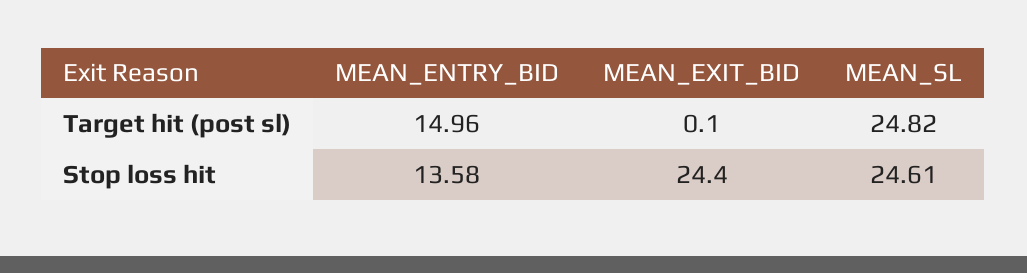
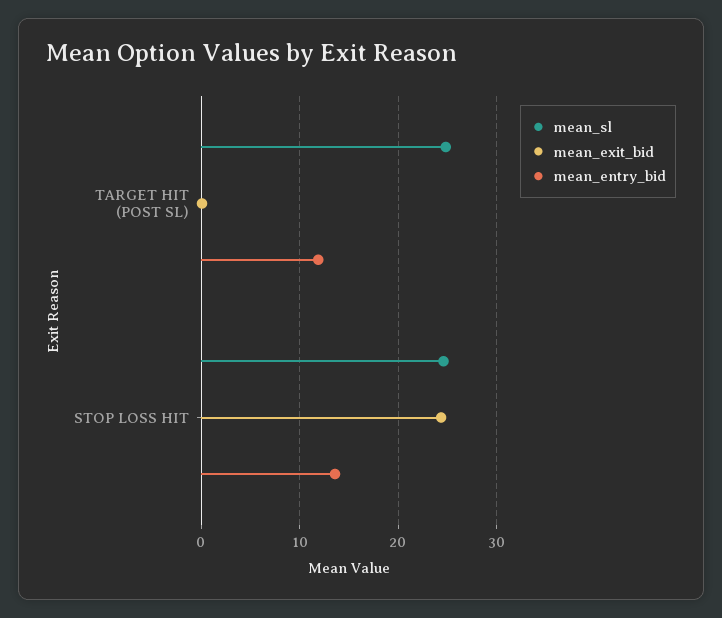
  {
    "MEAN_ENTRY_BID": {
-     "Target hit (post sl)": 14.96,
+     "Target hit (post sl)": 12,
      "Stop loss hit": 13.58
    },
    "MEAN_EXIT_BID": {
      "Target hit (post sl)": 0.1,
      "Stop loss hit": 24.4
    },
    "MEAN_SL": {
      "Target hit (post sl)": 24.82,
      "Stop loss hit": 24.61
    }
  }

